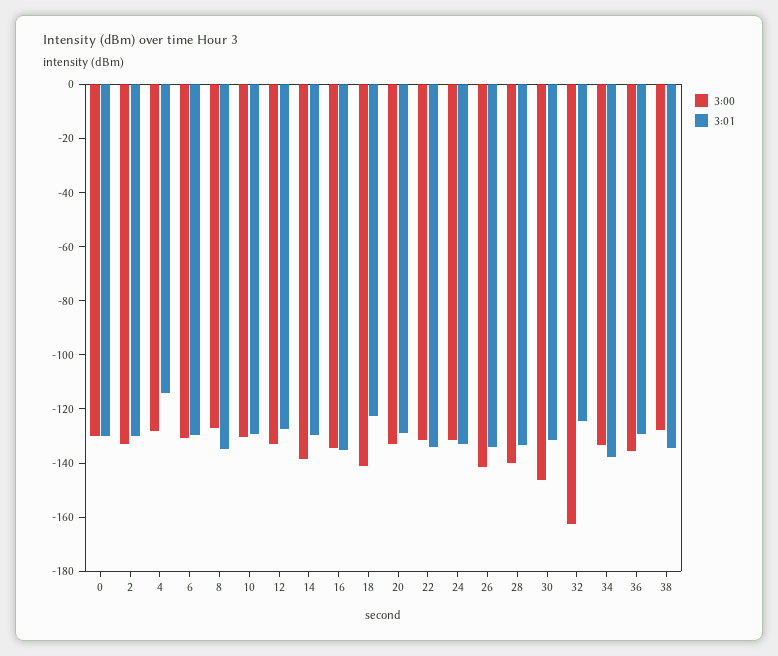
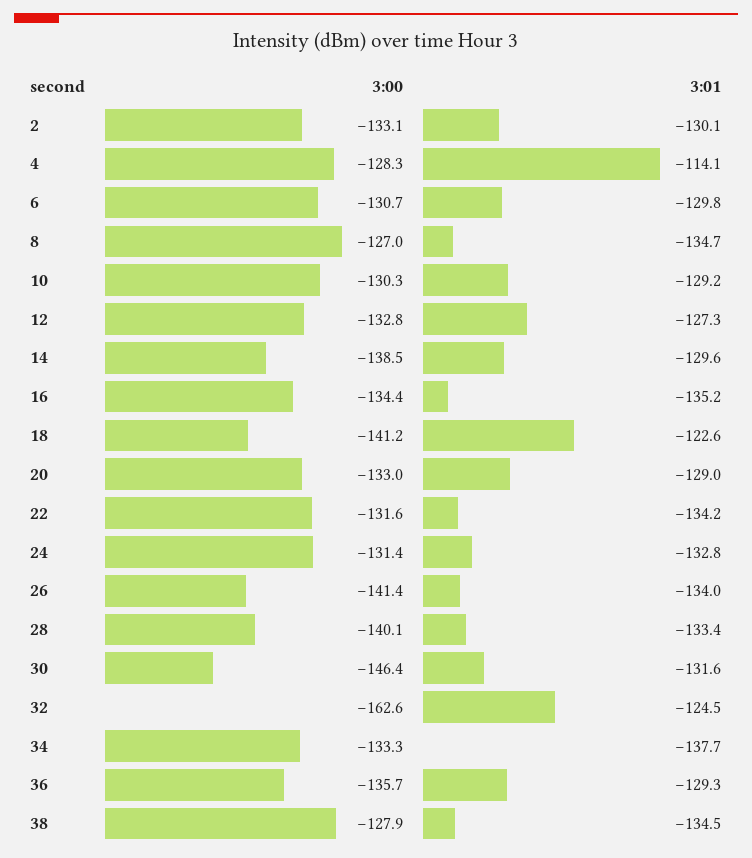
  {
    "3:00": {
-     "0": -130,
      "2": -133.1,
      "4": -128.3,
      "6": -130.7,
      "8": -127,
      "10": -130.3,
      "12": -132.8,
      "14": -138.5,
      "16": -134.4,
      "18": -141.2,
      "20": -133,
      "22": -131.6,
      "24": -131.4,
      "26": -141.4,
      "28": -140.1,
      "30": -146.4,
      "32": -162.6,
      "34": -133.3,
      "36": -135.7,
      "38": -127.9
    },
    "3:01": {
-     "0": -130,
      "2": -130.1,
      "4": -114.1,
      "6": -129.8,
      "8": -134.7,
      "10": -129.2,
      "12": -127.3,
      "14": -129.6,
      "16": -135.2,
      "18": -122.6,
      "20": -129,
      "22": -134.2,
      "24": -132.8,
      "26": -134,
      "28": -133.4,
      "30": -131.6,
      "32": -124.5,
      "34": -137.7,
      "36": -129.3,
      "38": -134.5
    }
  }

